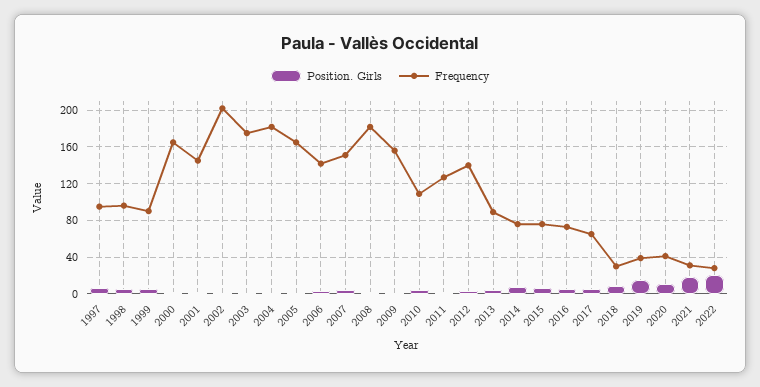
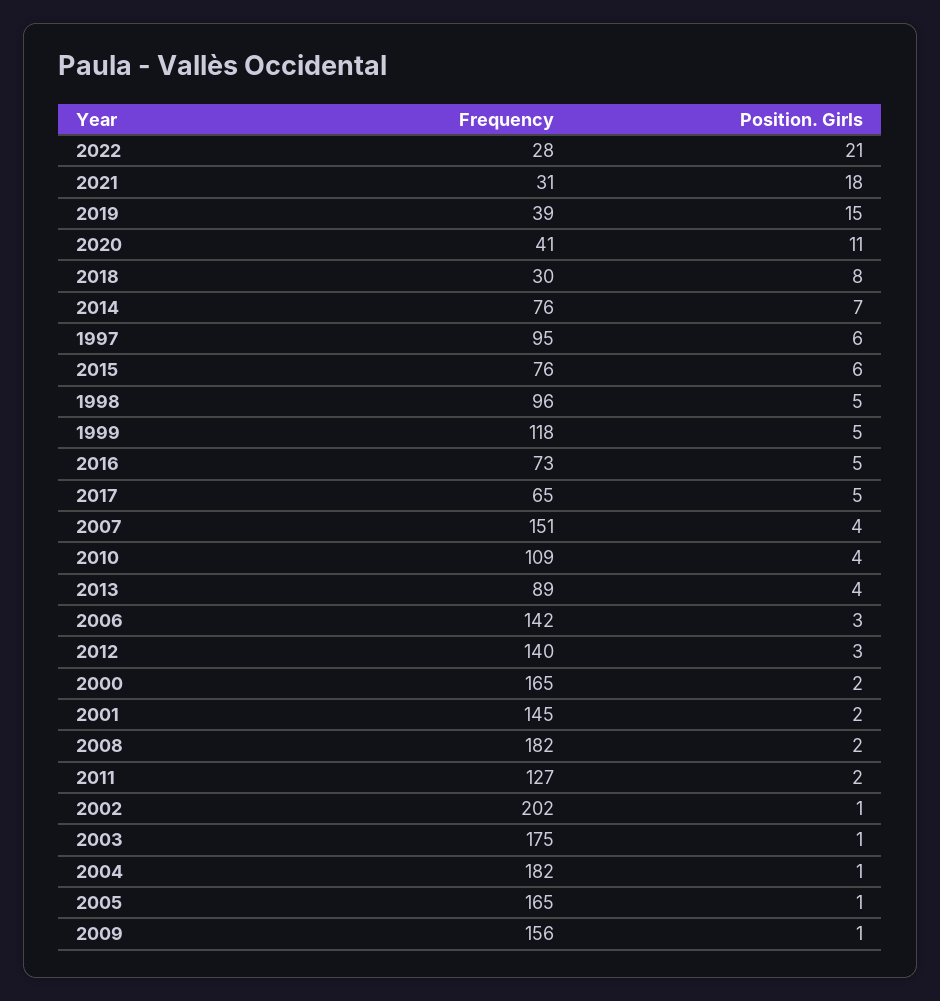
  {
    "Position. Girls": {
      "1997": 6,
      "1998": 5,
      "1999": 5,
      "2000": 2,
      "2001": 2,
      "2002": 1,
      "2003": 1,
      "2004": 1,
      "2005": 1,
      "2006": 3,
      "2007": 4,
      "2008": 2,
      "2009": 1,
      "2010": 4,
      "2011": 2,
      "2012": 3,
      "2013": 4,
      "2014": 7,
      "2015": 6,
      "2016": 5,
      "2017": 5,
      "2018": 8,
      "2019": 15,
      "2020": 11,
      "2021": 18,
      "2022": 21
    },
    "Frequency": {
      "1997": 95,
      "1998": 96,
-     "1999": 90,
+     "1999": 118,
      "2000": 165,
      "2001": 145,
      "2002": 202,
      "2003": 175,
      "2004": 182,
      "2005": 165,
      "2006": 142,
      "2007": 151,
      "2008": 182,
      "2009": 156,
      "2010": 109,
      "2011": 127,
      "2012": 140,
      "2013": 89,
      "2014": 76,
      "2015": 76,
      "2016": 73,
      "2017": 65,
      "2018": 30,
      "2019": 39,
      "2020": 41,
      "2021": 31,
      "2022": 28
    }
  }

